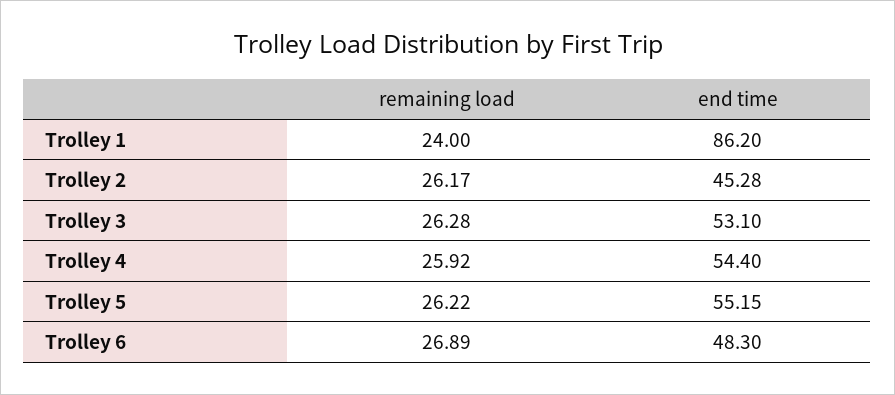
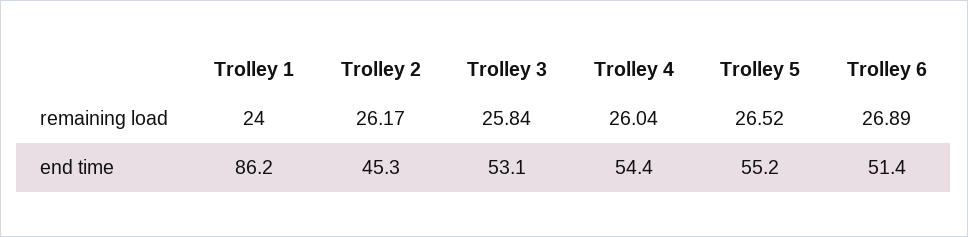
  {
    "remaining load": {
      "Trolley 1": 24,
      "Trolley 2": 26.17,
-     "Trolley 3": 26.28,
+     "Trolley 3": 25.84,
-     "Trolley 4": 25.92,
+     "Trolley 4": 26.04,
-     "Trolley 5": 26.22,
+     "Trolley 5": 26.52,
      "Trolley 6": 26.89
    },
    "end time": {
      "Trolley 1": 86.2,
      "Trolley 2": 45.28,
      "Trolley 3": 53.1,
      "Trolley 4": 54.4,
      "Trolley 5": 55.15,
-     "Trolley 6": 48.3
+     "Trolley 6": 51.4
    }
  }

